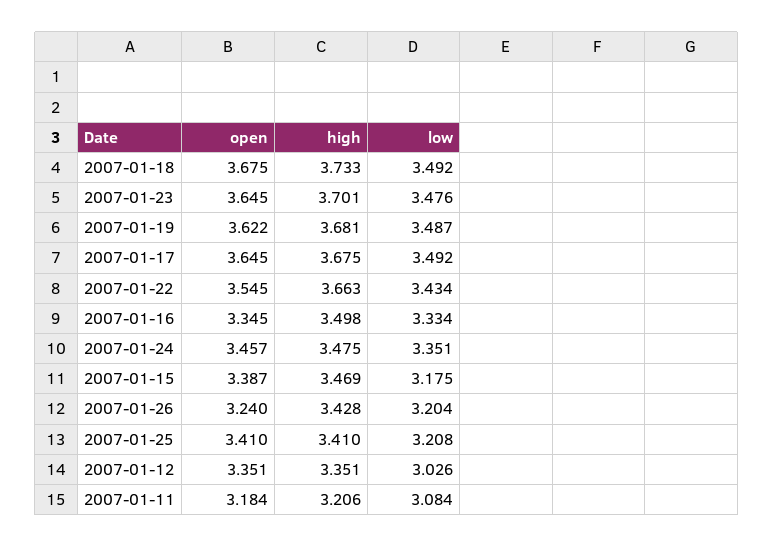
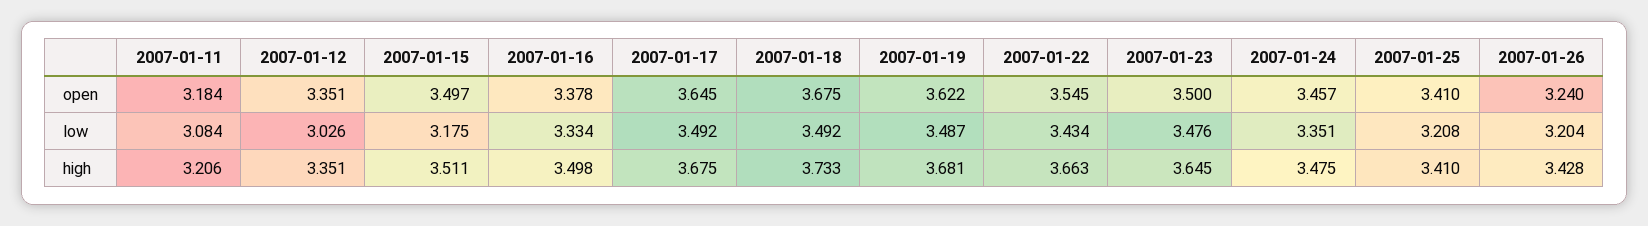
  {
    "open": {
      "2007-01-18": 3.675,
-     "2007-01-23": 3.645,
+     "2007-01-23": 3.5,
      "2007-01-19": 3.622,
      "2007-01-17": 3.645,
      "2007-01-22": 3.545,
-     "2007-01-16": 3.345,
+     "2007-01-16": 3.378,
      "2007-01-24": 3.457,
-     "2007-01-15": 3.387,
+     "2007-01-15": 3.497,
      "2007-01-26": 3.24,
      "2007-01-25": 3.41,
      "2007-01-12": 3.351,
      "2007-01-11": 3.184
    },
    "high": {
      "2007-01-18": 3.733,
-     "2007-01-23": 3.701,
+     "2007-01-23": 3.645,
      "2007-01-19": 3.681,
      "2007-01-17": 3.675,
      "2007-01-22": 3.663,
      "2007-01-16": 3.498,
      "2007-01-24": 3.475,
-     "2007-01-15": 3.469,
+     "2007-01-15": 3.511,
      "2007-01-26": 3.428,
      "2007-01-25": 3.41,
      "2007-01-12": 3.351,
      "2007-01-11": 3.206
    },
    "low": {
      "2007-01-18": 3.492,
      "2007-01-23": 3.476,
      "2007-01-19": 3.487,
      "2007-01-17": 3.492,
      "2007-01-22": 3.434,
      "2007-01-16": 3.334,
      "2007-01-24": 3.351,
      "2007-01-15": 3.175,
      "2007-01-26": 3.204,
      "2007-01-25": 3.208,
      "2007-01-12": 3.026,
      "2007-01-11": 3.084
    }
  }

